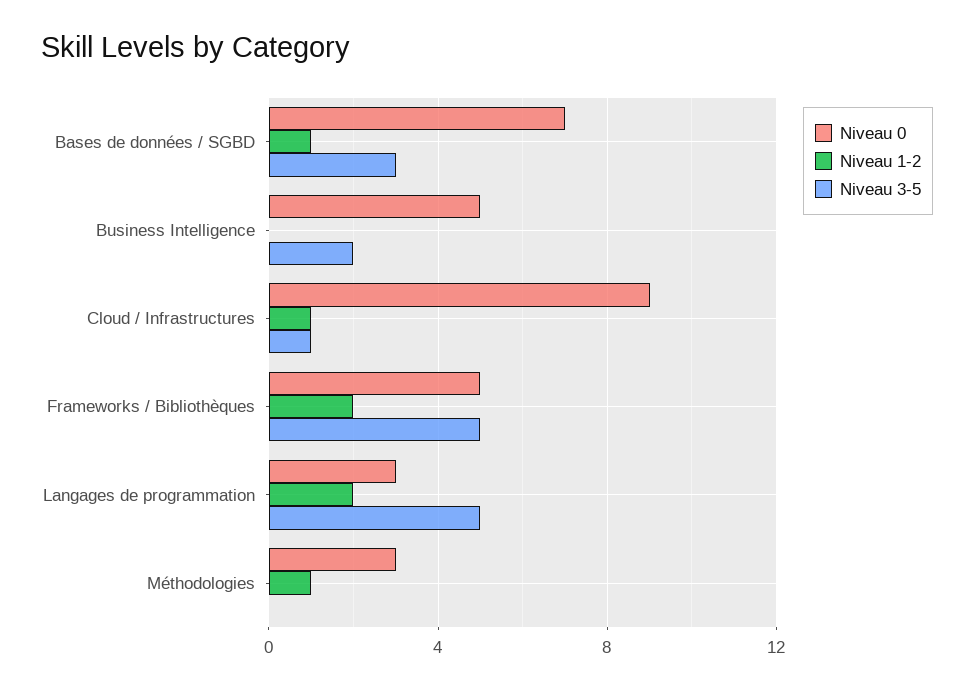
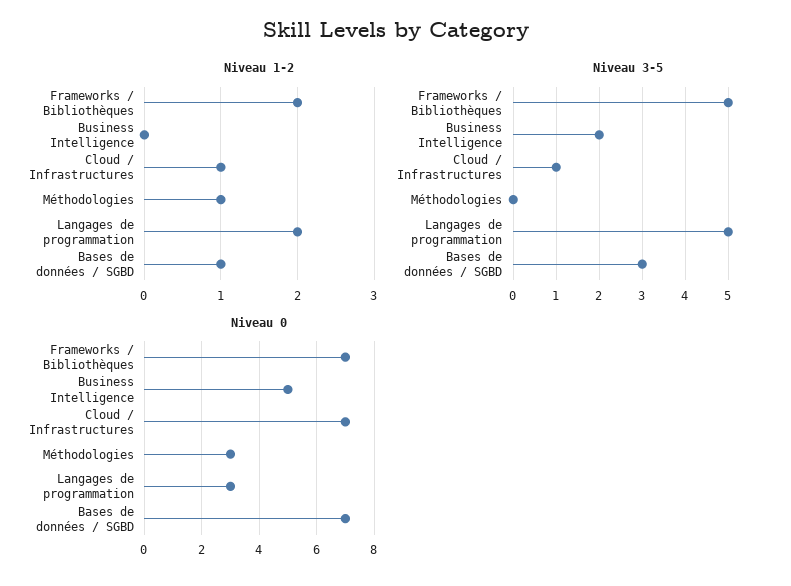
  {
    "Niveau 0": {
      "Bases de données / SGBD": 7,
      "Business Intelligence": 5,
-     "Cloud / Infrastructures": 9,
+     "Cloud / Infrastructures": 7,
-     "Frameworks / Bibliothèques": 5,
+     "Frameworks / Bibliothèques": 7,
      "Langages de programmation": 3,
      "Méthodologies": 3
    },
    "Niveau 1-2": {
      "Bases de données / SGBD": 1,
      "Business Intelligence": 0,
      "Cloud / Infrastructures": 1,
      "Frameworks / Bibliothèques": 2,
      "Langages de programmation": 2,
      "Méthodologies": 1
    },
    "Niveau 3-5": {
      "Bases de données / SGBD": 3,
      "Business Intelligence": 2,
      "Cloud / Infrastructures": 1,
      "Frameworks / Bibliothèques": 5,
      "Langages de programmation": 5,
      "Méthodologies": 0
    }
  }

